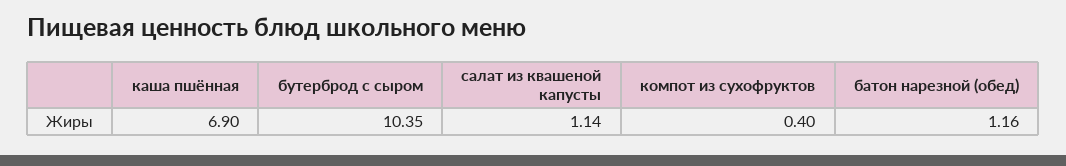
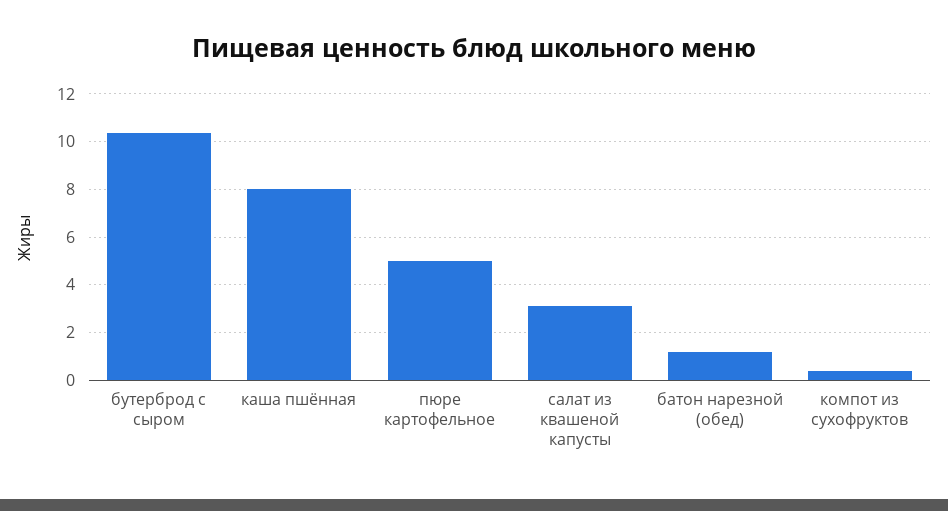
  {
-   "каша пшённая": 6.9,
+   "каша пшённая": 8,
    "бутерброд с сыром": 10.35,
-   "салат из квашеной капусты": 1.14,
+   "салат из квашеной капусты": 3,
    "компот из сухофруктов": 0.4,
-   "батон нарезной (обед)": 1.16
+   "батон нарезной (обед)": 1.16,
+   "пюре картофельное": 5
  }

